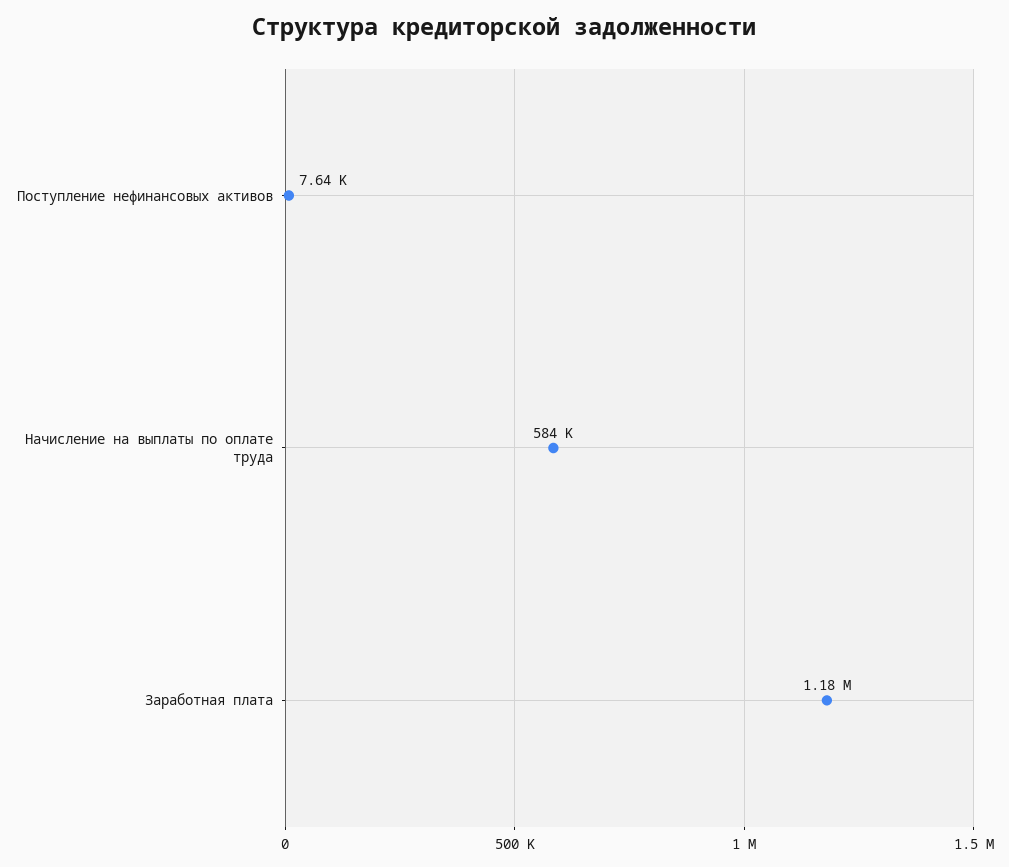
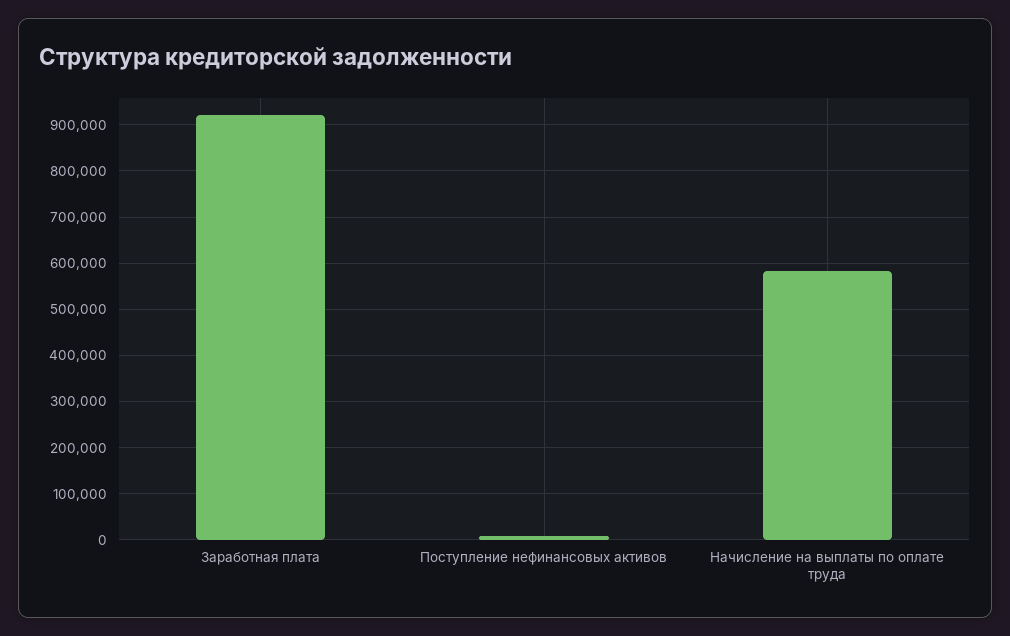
  {
    "Поступление нефинансовых активов": 7640,
    "Начисление на выплаты по оплате труда": 584000,
-   "Заработная плата": 1180000
+   "Заработная плата": 920000
  }

